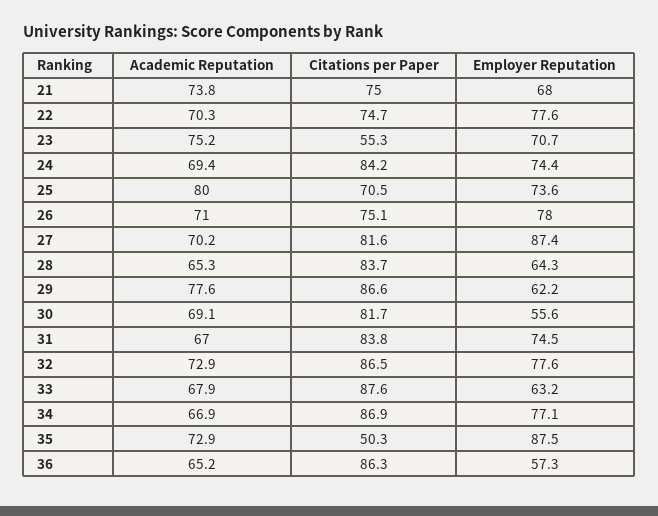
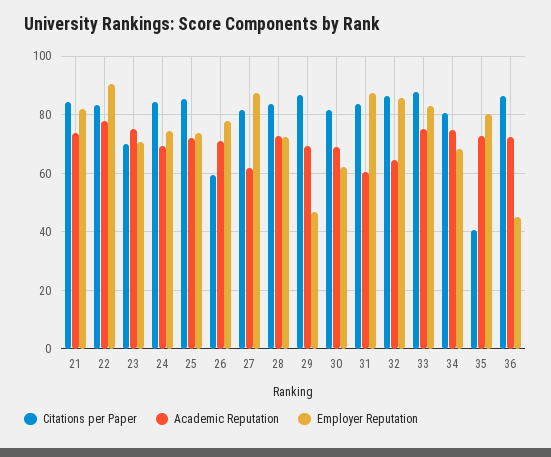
  {
    "Academic Reputation": {
      "21": 73.8,
-     "22": 70.3,
+     "22": 77.5,
      "23": 75.2,
      "24": 69.4,
-     "25": 80,
+     "25": 72.5,
      "26": 71,
-     "27": 70.2,
+     "27": 62.5,
-     "28": 65.3,
+     "28": 72.5,
-     "29": 77.6,
+     "29": 70,
      "30": 69.1,
-     "31": 67,
+     "31": 60,
-     "32": 72.9,
+     "32": 65,
-     "33": 67.9,
+     "33": 75,
-     "34": 66.9,
+     "34": 75,
      "35": 72.9,
-     "36": 65.2
+     "36": 72.5
    },
    "Citations per Paper": {
-     "21": 75,
+     "21": 85,
-     "22": 74.7,
+     "22": 82.5,
-     "23": 55.3,
+     "23": 70,
      "24": 84.2,
-     "25": 70.5,
+     "25": 85,
-     "26": 75.1,
+     "26": 60,
      "27": 81.6,
      "28": 83.7,
      "29": 86.6,
      "30": 81.7,
      "31": 83.8,
      "32": 86.5,
      "33": 87.6,
-     "34": 86.9,
+     "34": 80,
-     "35": 50.3,
+     "35": 40,
      "36": 86.3
    },
    "Employer Reputation": {
-     "21": 68,
+     "21": 82.5,
-     "22": 77.6,
+     "22": 90,
      "23": 70.7,
      "24": 74.4,
      "25": 73.6,
      "26": 78,
      "27": 87.4,
-     "28": 64.3,
+     "28": 72.5,
-     "29": 62.2,
+     "29": 47.5,
-     "30": 55.6,
+     "30": 62.5,
-     "31": 74.5,
+     "31": 87.5,
-     "32": 77.6,
+     "32": 85,
-     "33": 63.2,
+     "33": 82.5,
-     "34": 77.1,
+     "34": 67.5,
-     "35": 87.5,
+     "35": 80,
-     "36": 57.3
+     "36": 45
    }
  }

